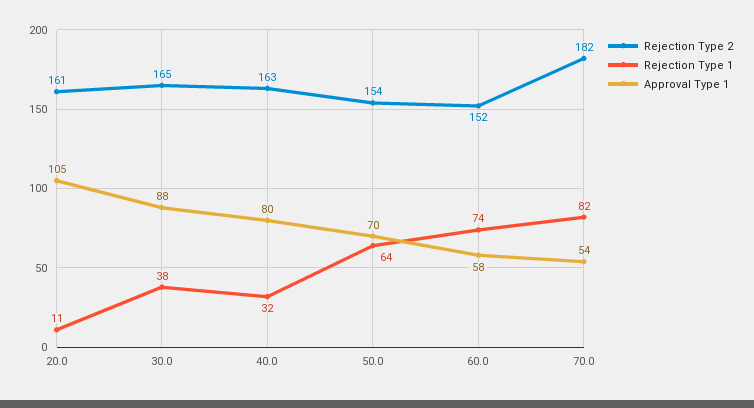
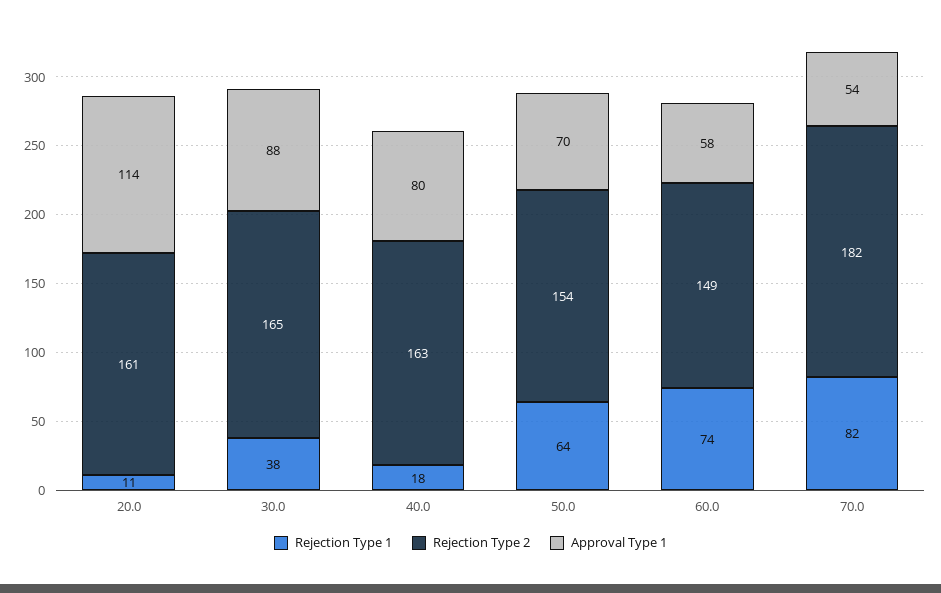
  {
    "Rejection Type 2": {
      "20.0": 161,
      "30.0": 165,
      "40.0": 163,
      "50.0": 154,
-     "60.0": 152,
+     "60.0": 149,
      "70.0": 182
    },
    "Rejection Type 1": {
      "20.0": 11,
      "30.0": 38,
-     "40.0": 32,
+     "40.0": 18,
      "50.0": 64,
      "60.0": 74,
      "70.0": 82
    },
    "Approval Type 1": {
-     "20.0": 105,
+     "20.0": 114,
      "30.0": 88,
      "40.0": 80,
      "50.0": 70,
      "60.0": 58,
      "70.0": 54
    }
  }

